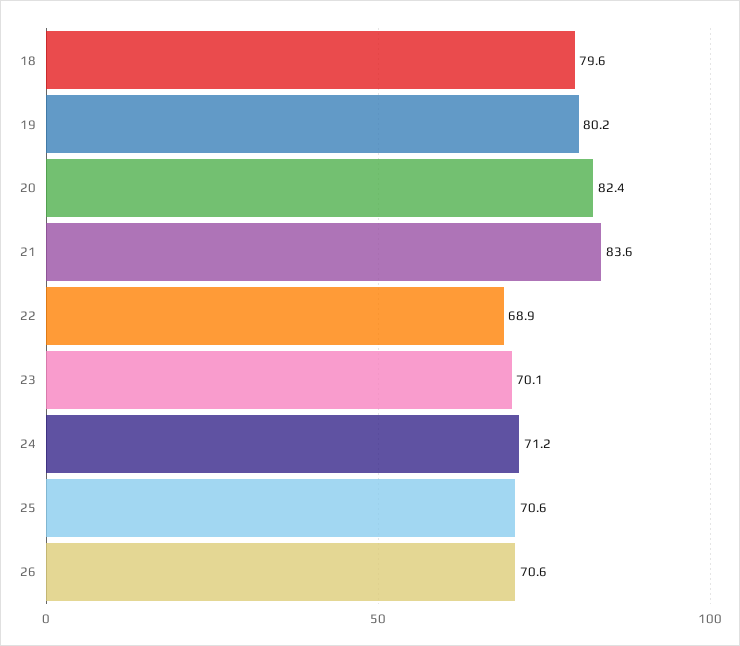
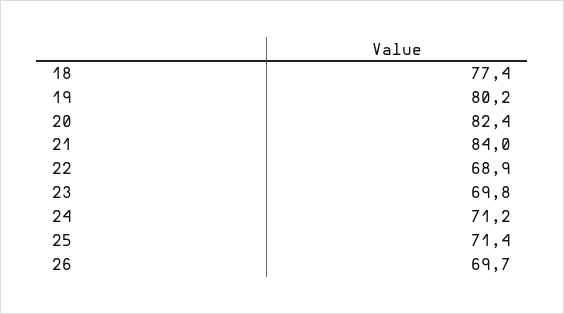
  {
-   "18": 79.6,
+   "18": 77.4,
    "19": 80.2,
    "20": 82.4,
-   "21": 83.6,
+   "21": 84,
    "22": 68.9,
-   "23": 70.1,
+   "23": 69.8,
    "24": 71.2,
-   "25": 70.6,
+   "25": 71.4,
-   "26": 70.6
+   "26": 69.7
  }

